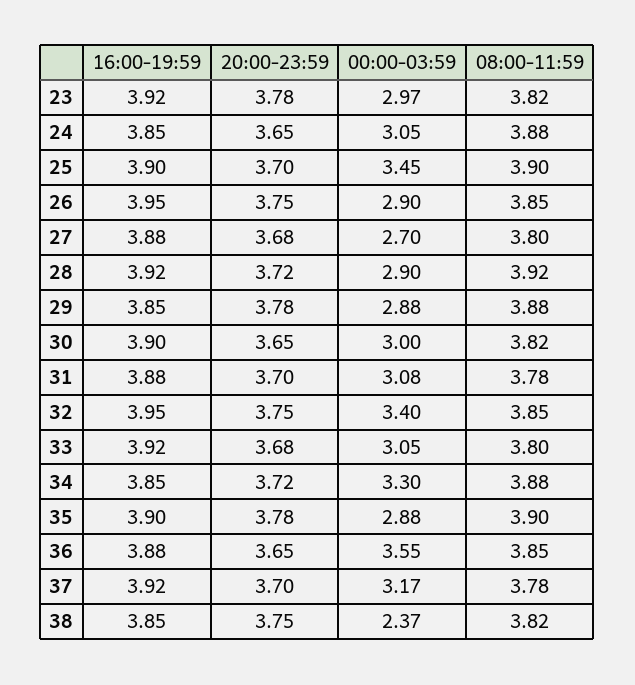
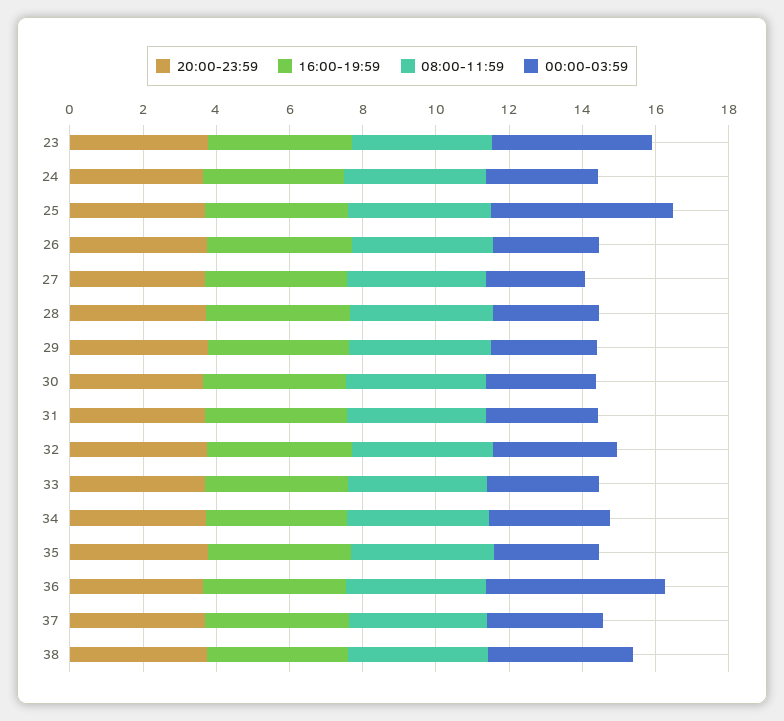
  {
    "16:00-19:59": {
      "23": 3.92,
      "24": 3.85,
      "25": 3.9,
      "26": 3.95,
      "27": 3.88,
      "28": 3.92,
      "29": 3.85,
      "30": 3.9,
      "31": 3.88,
      "32": 3.95,
      "33": 3.92,
      "34": 3.85,
      "35": 3.9,
      "36": 3.88,
      "37": 3.92,
      "38": 3.85
    },
    "20:00-23:59": {
      "23": 3.78,
      "24": 3.65,
      "25": 3.7,
      "26": 3.75,
      "27": 3.68,
      "28": 3.72,
      "29": 3.78,
      "30": 3.65,
      "31": 3.7,
      "32": 3.75,
      "33": 3.68,
      "34": 3.72,
      "35": 3.78,
      "36": 3.65,
      "37": 3.7,
      "38": 3.75
    },
    "00:00-03:59": {
-     "23": 2.97,
+     "23": 4.5,
      "24": 3.05,
-     "25": 3.45,
+     "25": 5,
      "26": 2.9,
      "27": 2.7,
      "28": 2.9,
      "29": 2.88,
      "30": 3,
      "31": 3.08,
      "32": 3.4,
      "33": 3.05,
      "34": 3.3,
      "35": 2.88,
-     "36": 3.55,
+     "36": 5,
      "37": 3.17,
-     "38": 2.37
+     "38": 4
    },
    "08:00-11:59": {
      "23": 3.82,
      "24": 3.88,
      "25": 3.9,
      "26": 3.85,
      "27": 3.8,
      "28": 3.92,
      "29": 3.88,
      "30": 3.82,
      "31": 3.78,
      "32": 3.85,
      "33": 3.8,
      "34": 3.88,
      "35": 3.9,
      "36": 3.85,
      "37": 3.78,
      "38": 3.82
    }
  }

